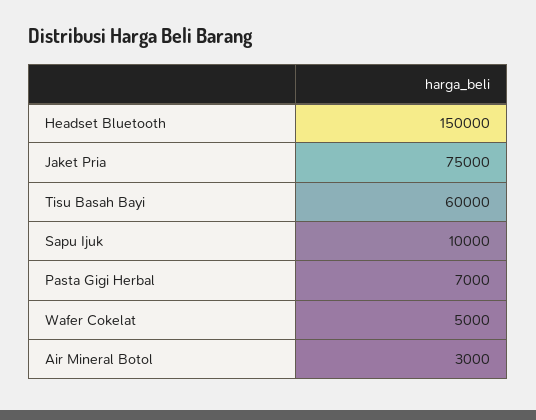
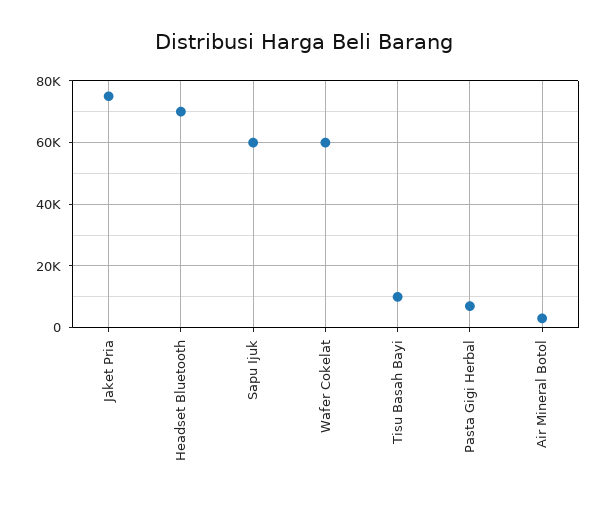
  {
-   "Headset Bluetooth": 150000,
+   "Headset Bluetooth": 70000,
    "Jaket Pria": 75000,
-   "Tisu Basah Bayi": 60000,
+   "Tisu Basah Bayi": 10000,
-   "Sapu Ijuk": 10000,
+   "Sapu Ijuk": 60000,
    "Pasta Gigi Herbal": 7000,
-   "Wafer Cokelat": 5000,
+   "Wafer Cokelat": 60000,
    "Air Mineral Botol": 3000
  }

